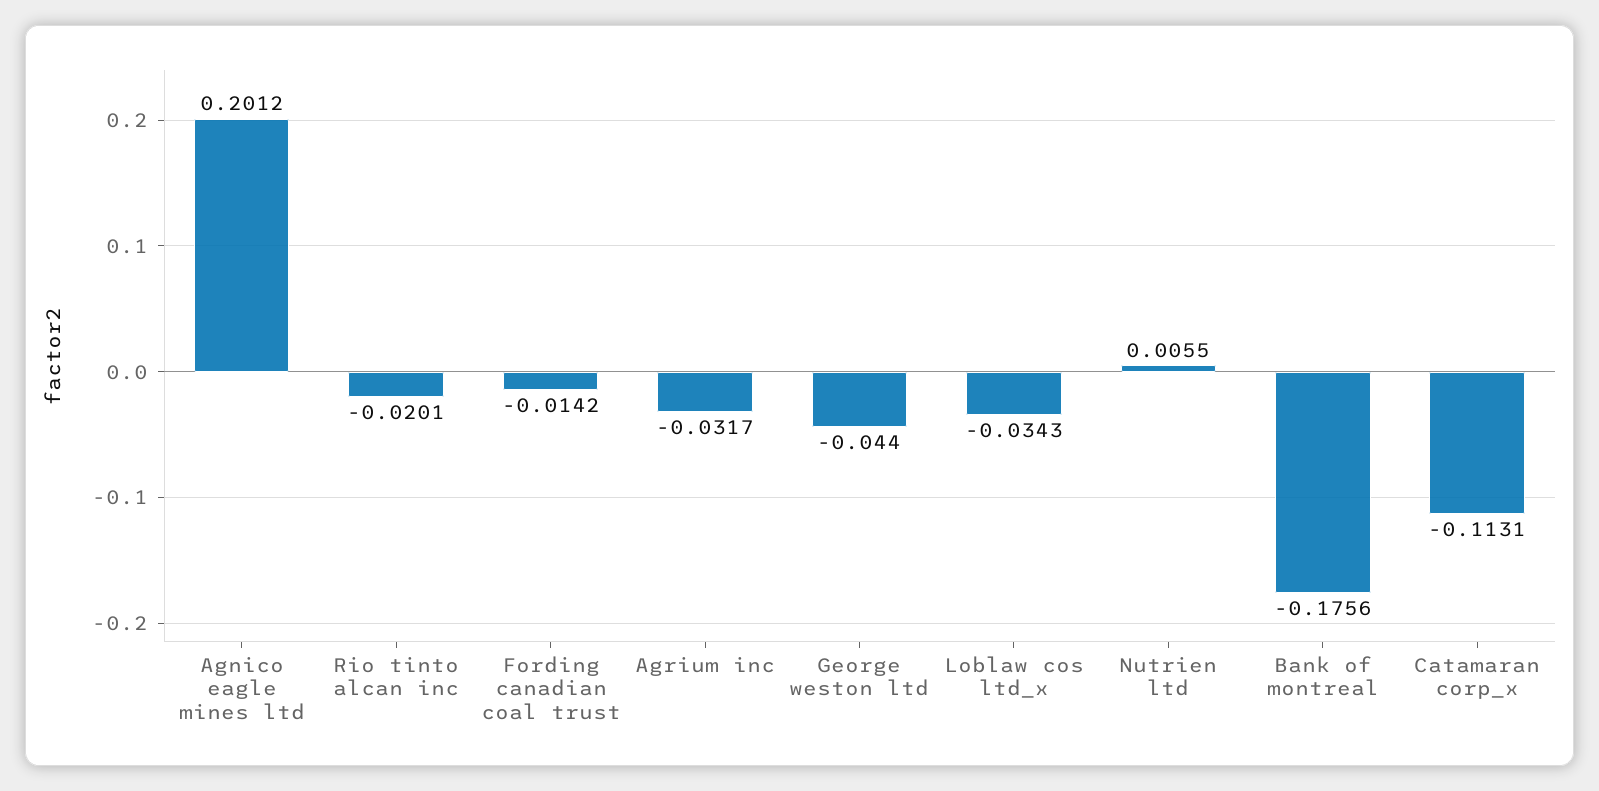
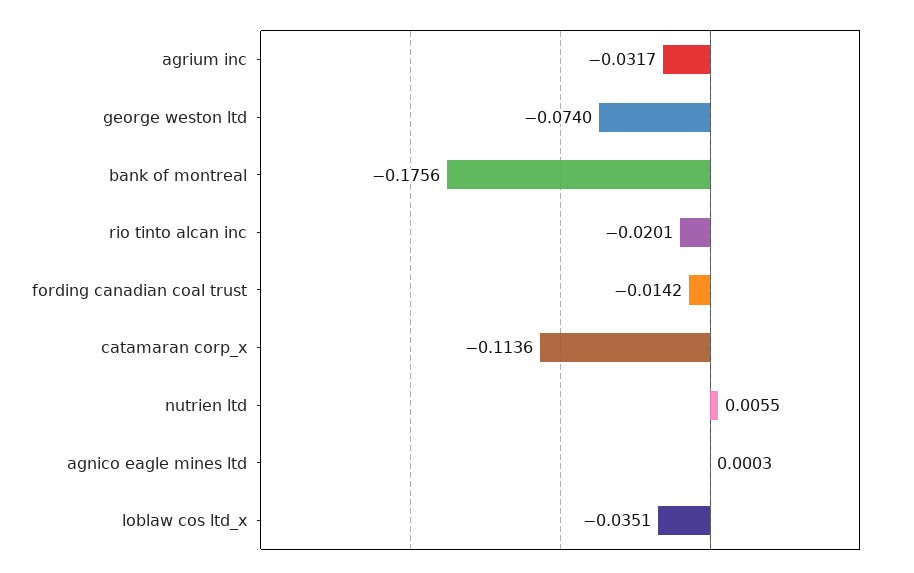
  {
-   "Agnico eagle mines ltd": 0.2012,
+   "Agnico eagle mines ltd": 0.0003,
    "Rio tinto alcan inc": -0.0201,
    "Fording canadian coal trust": -0.0142,
    "Agrium inc": -0.0317,
-   "George weston ltd": -0.044,
+   "George weston ltd": -0.074,
-   "Loblaw cos ltd_x": -0.0343,
+   "Loblaw cos ltd_x": -0.0351,
    "Nutrien ltd": 0.0055,
    "Bank of montreal": -0.1756,
-   "Catamaran corp_x": -0.1131
+   "Catamaran corp_x": -0.1136
  }

